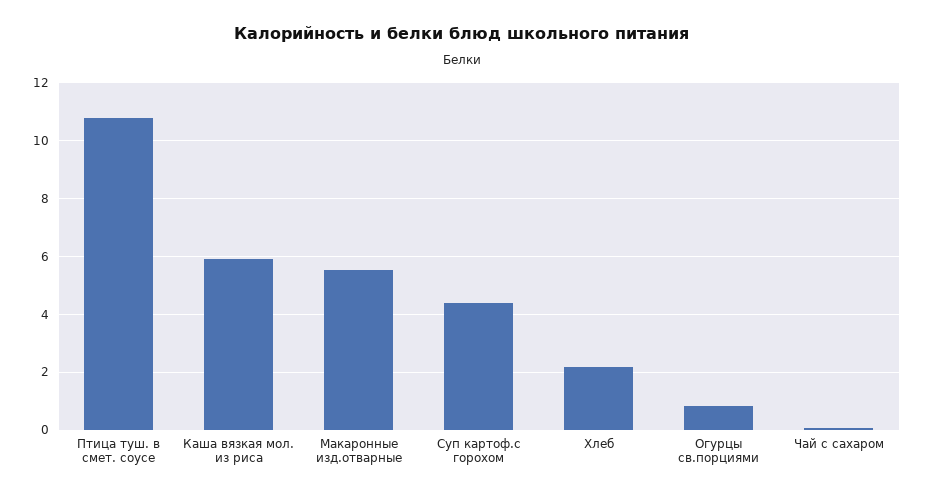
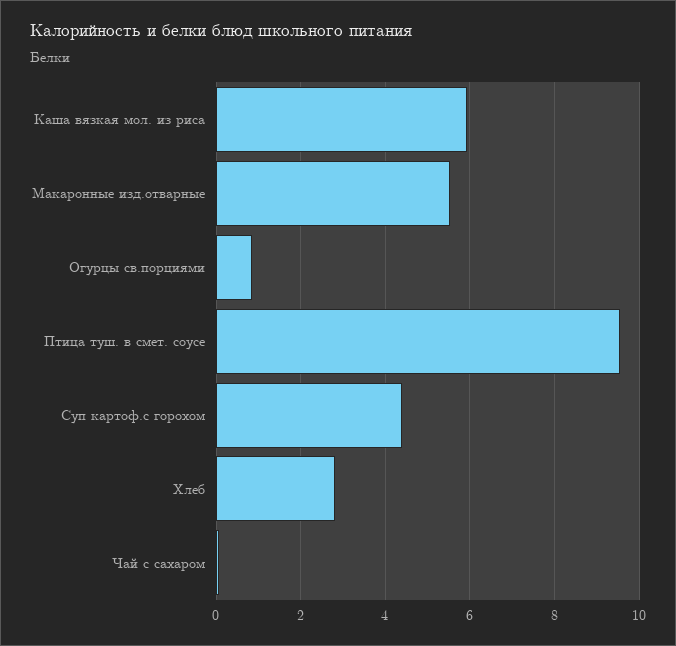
  {
-   "Птица туш. в смет. соусе": 10.75,
+   "Птица туш. в смет. соусе": 9.6,
    "Каша вязкая мол. из риса": 6,
    "Макаронные изд.отварные": 5.6,
    "Суп картоф.с горохом": 4.4,
-   "Хлеб": 2.25,
+   "Хлеб": 2.8,
    "Огурцы св.порциями": 0.8,
    "Чай с сахаром": 0
  }

